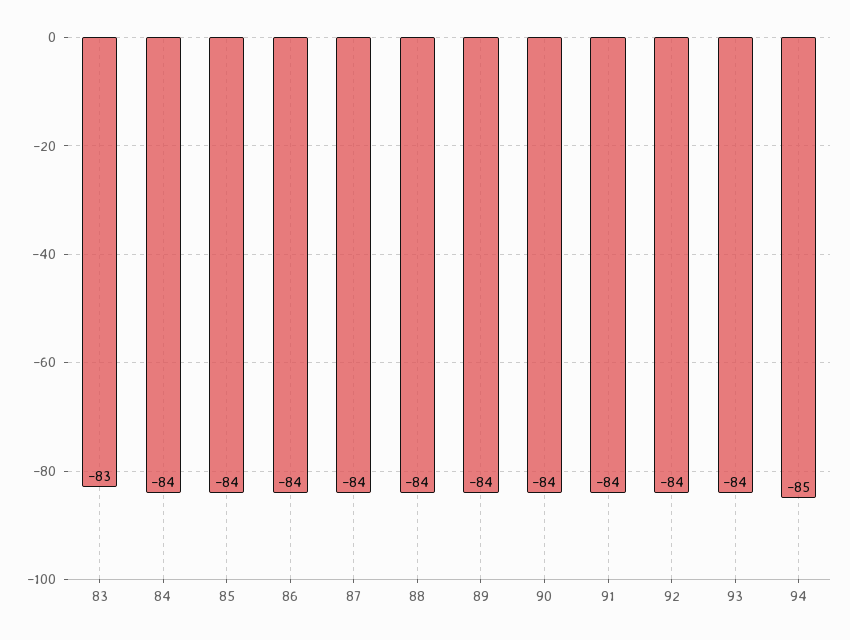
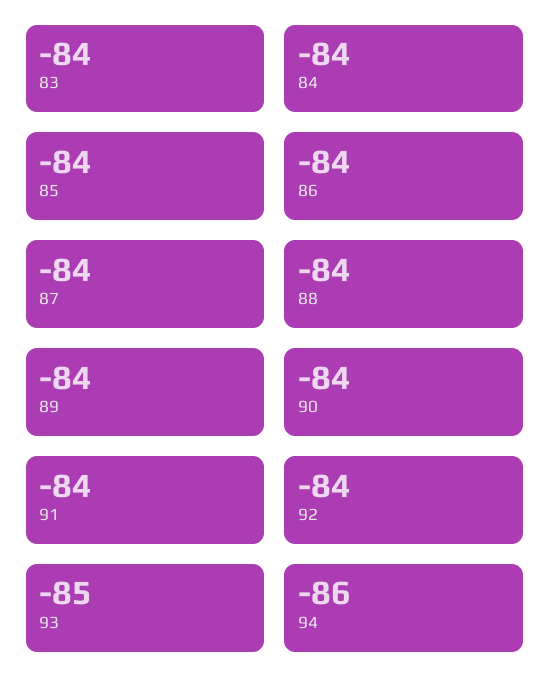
  {
-   "83": -83,
+   "83": -84,
    "84": -84,
    "85": -84,
    "86": -84,
    "87": -84,
    "88": -84,
    "89": -84,
    "90": -84,
    "91": -84,
    "92": -84,
-   "93": -84,
+   "93": -85,
-   "94": -85
+   "94": -86
  }

